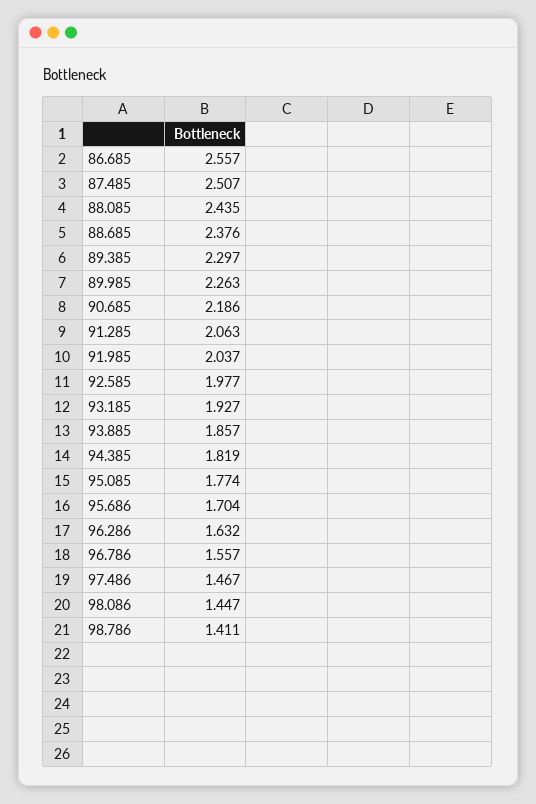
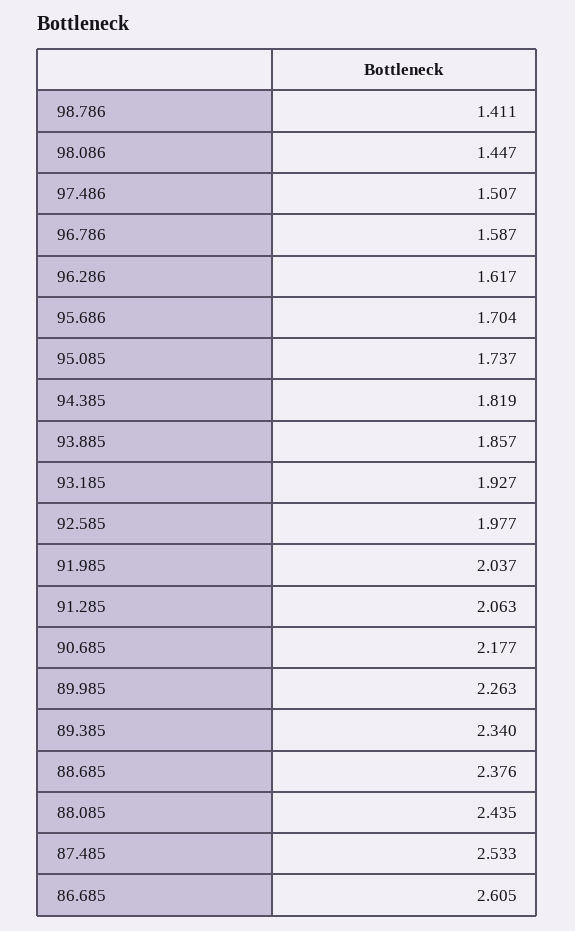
  {
-   "86.685": 2.557,
+   "86.685": 2.605,
-   "87.485": 2.507,
+   "87.485": 2.533,
    "88.085": 2.435,
    "88.685": 2.376,
-   "89.385": 2.297,
+   "89.385": 2.34,
    "89.985": 2.263,
-   "90.685": 2.186,
+   "90.685": 2.177,
    "91.285": 2.063,
    "91.985": 2.037,
    "92.585": 1.977,
    "93.185": 1.927,
    "93.885": 1.857,
    "94.385": 1.819,
-   "95.085": 1.774,
+   "95.085": 1.737,
    "95.686": 1.704,
-   "96.286": 1.632,
+   "96.286": 1.617,
-   "96.786": 1.557,
+   "96.786": 1.587,
-   "97.486": 1.467,
+   "97.486": 1.507,
    "98.086": 1.447,
    "98.786": 1.411
  }

